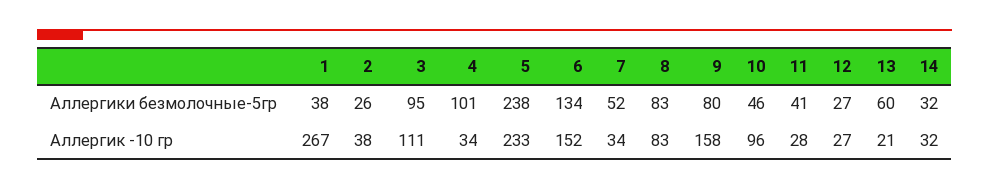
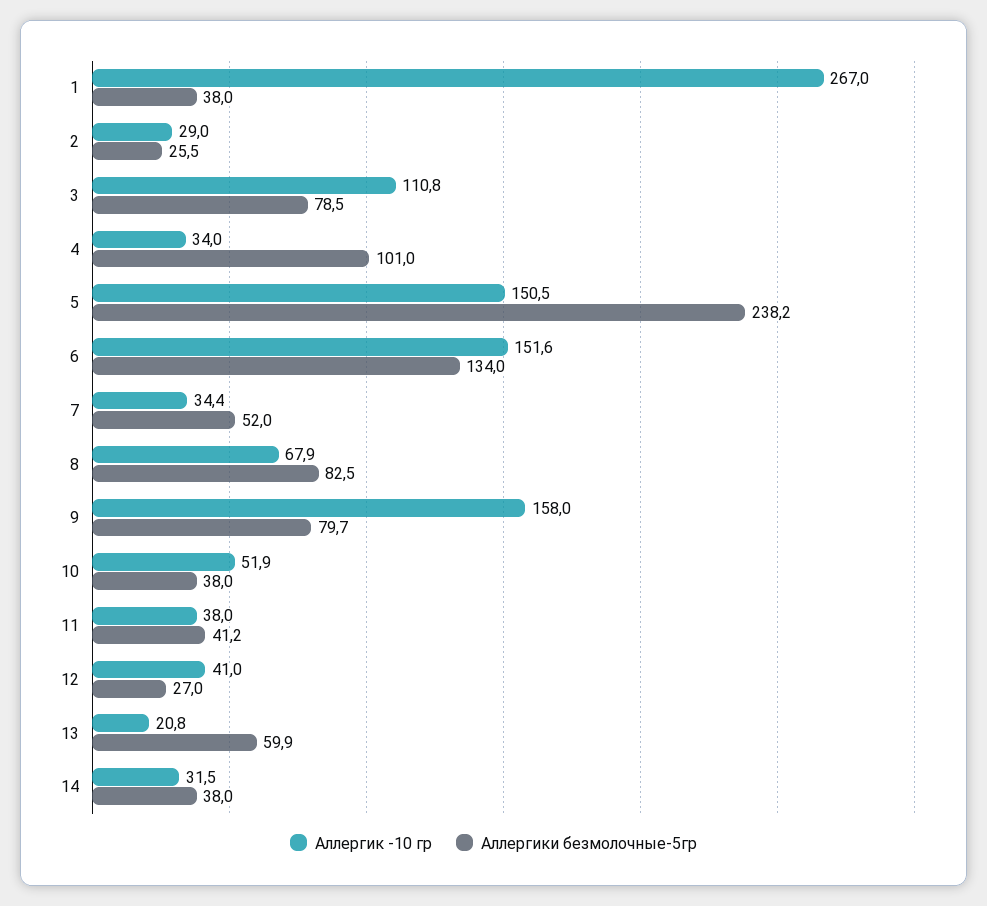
  {
    "Аллергики безмолочные-5гр": {
      "1": 38,
      "2": 25.5,
-     "3": 95,
+     "3": 78.5,
      "4": 101,
      "5": 238.2,
      "6": 134,
      "7": 52,
      "8": 82.5,
      "9": 79.7,
-     "10": 46,
+     "10": 38,
      "11": 41.2,
      "12": 27,
      "13": 59.9,
-     "14": 32
+     "14": 38
    },
    "Аллергик -10 гр": {
      "1": 267,
-     "2": 38,
+     "2": 29,
      "3": 110.8,
      "4": 34,
-     "5": 233,
+     "5": 150.5,
      "6": 151.6,
      "7": 34.4,
-     "8": 83,
+     "8": 67.9,
      "9": 158,
-     "10": 96,
+     "10": 51.9,
-     "11": 28,
+     "11": 38,
-     "12": 27,
+     "12": 41,
      "13": 20.8,
      "14": 31.5
    }
  }

